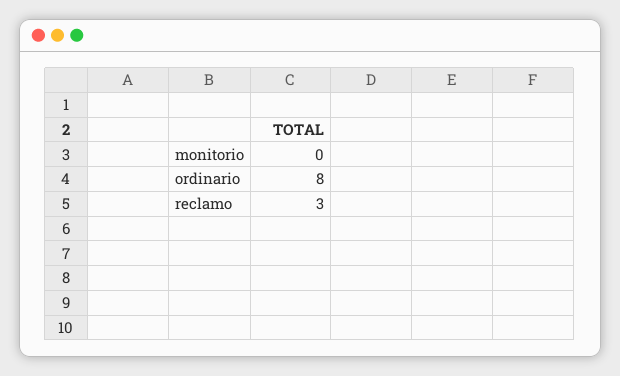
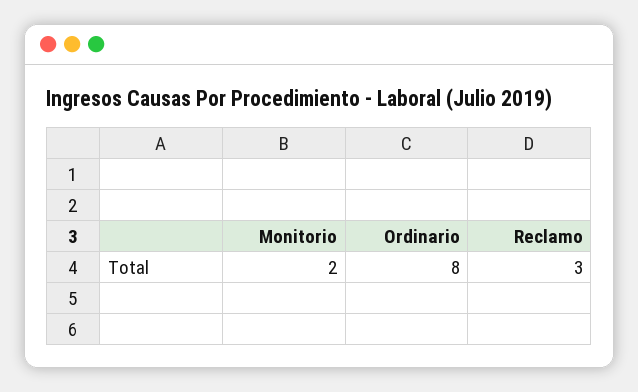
  {
-   "monitorio": 0,
+   "monitorio": 2,
    "ordinario": 8,
    "reclamo": 3
  }

